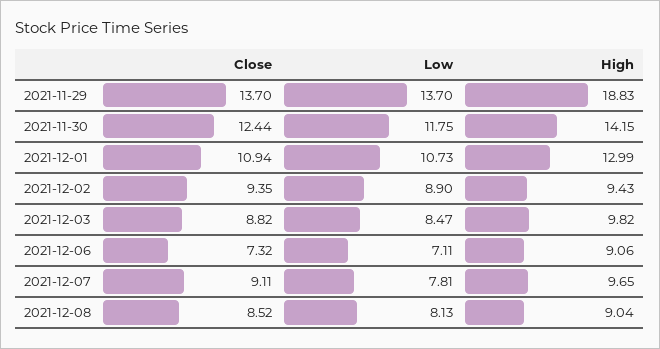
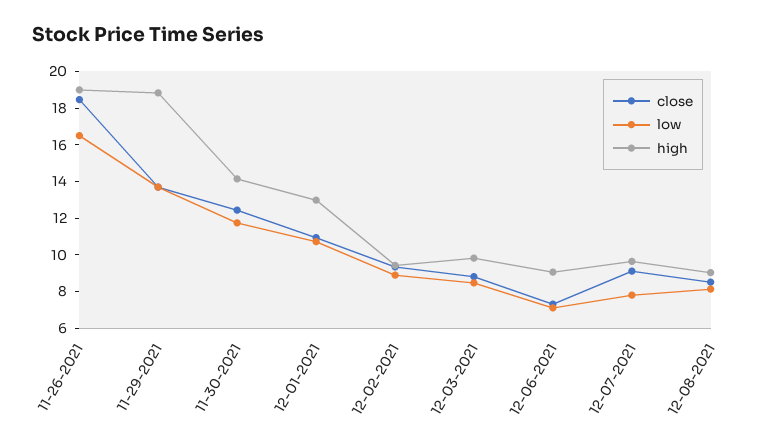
  {
    "Close": {
      "2021-11-29": 13.7,
      "2021-11-30": 12.44,
      "2021-12-01": 10.94,
      "2021-12-02": 9.35,
      "2021-12-03": 8.82,
      "2021-12-06": 7.32,
      "2021-12-07": 9.11,
-     "2021-12-08": 8.52
+     "2021-12-08": 8.52,
+     "11-26-2021": 18.5
    },
    "Low": {
      "2021-11-29": 13.7,
      "2021-11-30": 11.75,
      "2021-12-01": 10.73,
      "2021-12-02": 8.9,
      "2021-12-03": 8.47,
      "2021-12-06": 7.11,
      "2021-12-07": 7.81,
-     "2021-12-08": 8.13
+     "2021-12-08": 8.13,
+     "11-26-2021": 16.5
    },
    "High": {
      "2021-11-29": 18.83,
      "2021-11-30": 14.15,
      "2021-12-01": 12.99,
      "2021-12-02": 9.43,
      "2021-12-03": 9.82,
      "2021-12-06": 9.06,
      "2021-12-07": 9.65,
-     "2021-12-08": 9.04
+     "2021-12-08": 9.04,
+     "11-26-2021": 19
    }
  }

